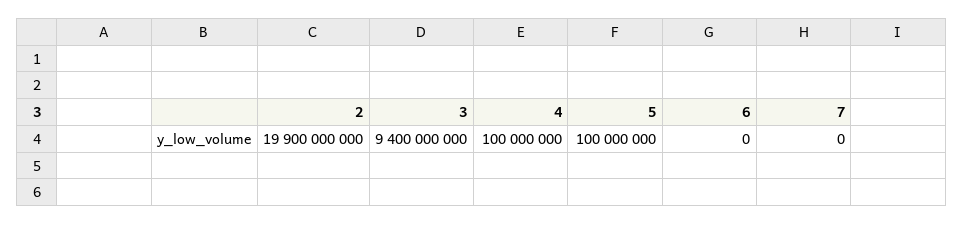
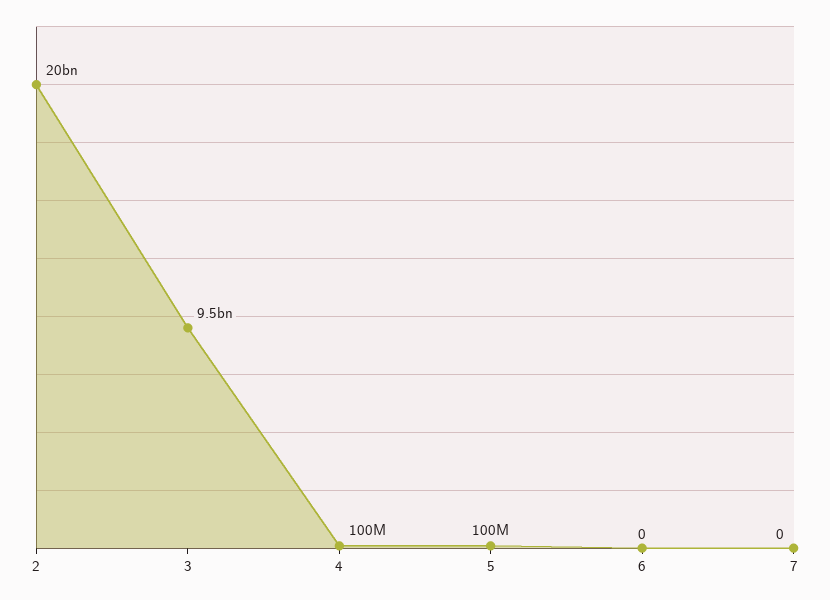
  {
-   "2": 19900000000,
+   "2": 20000000000,
-   "3": 9400000000,
+   "3": 9500000000,
    "4": 100000000,
    "5": 100000000,
    "6": 0,
    "7": 0
  }

